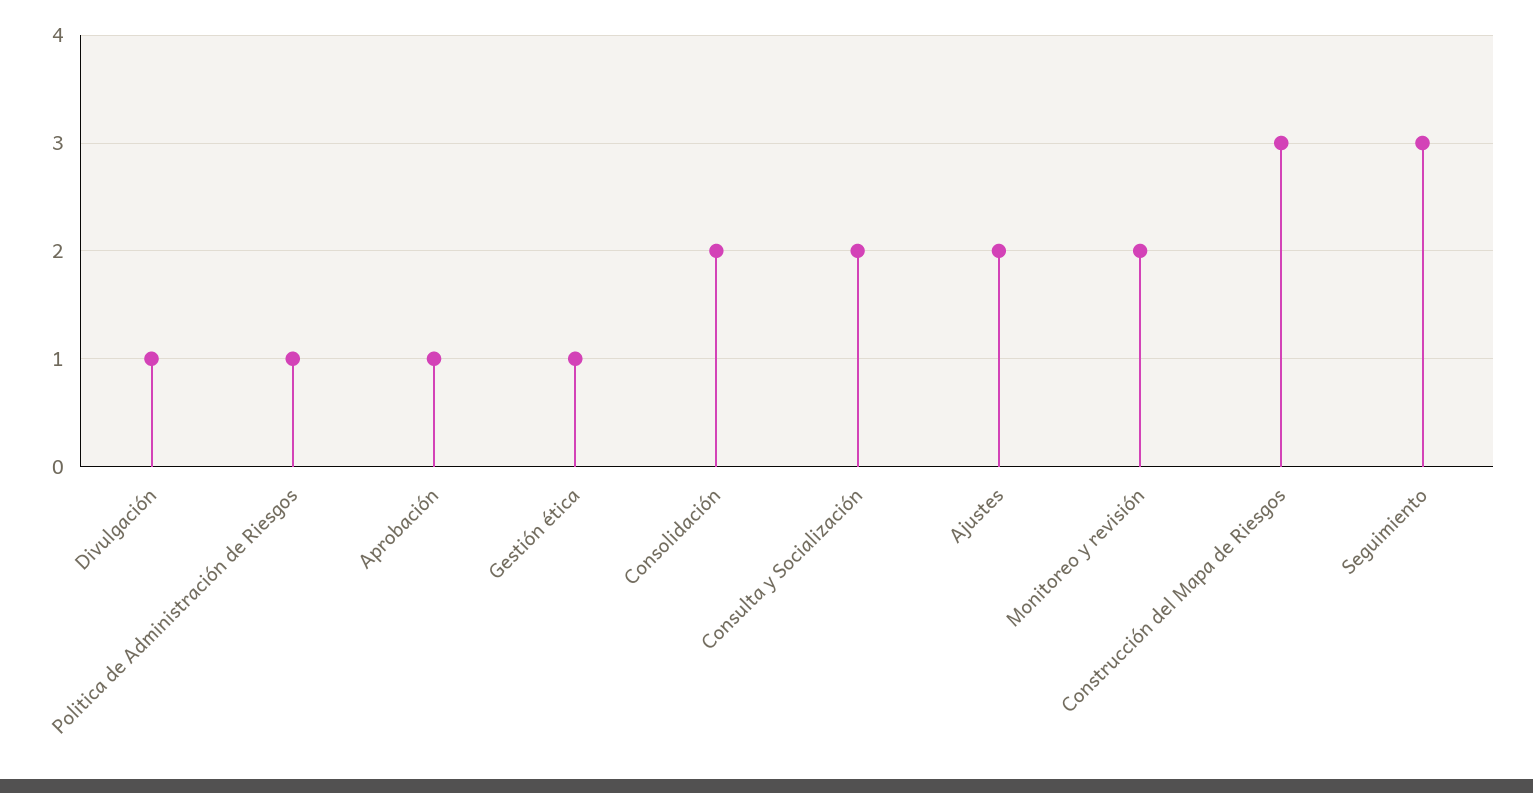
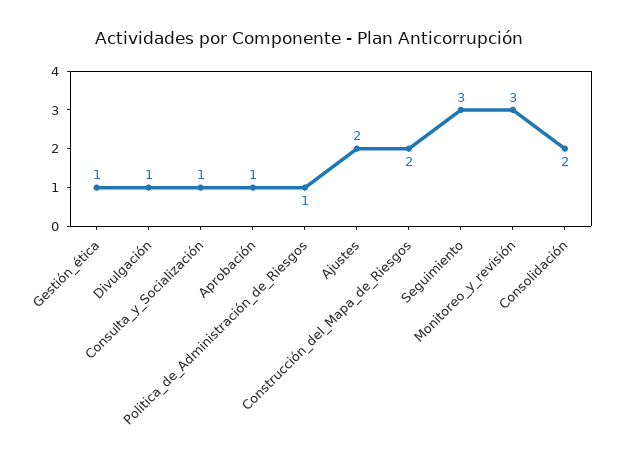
  {
    "Divulgación": 1,
    "Politica de Administración de Riesgos": 1,
    "Aprobación": 1,
    "Gestión ética": 1,
    "Consolidación": 2,
-   "Consulta y Socialización": 2,
+   "Consulta y Socialización": 1,
    "Ajustes": 2,
-   "Monitoreo y revisión": 2,
+   "Monitoreo y revisión": 3,
-   "Construcción del Mapa de Riesgos": 3,
+   "Construcción del Mapa de Riesgos": 2,
    "Seguimiento": 3
  }

